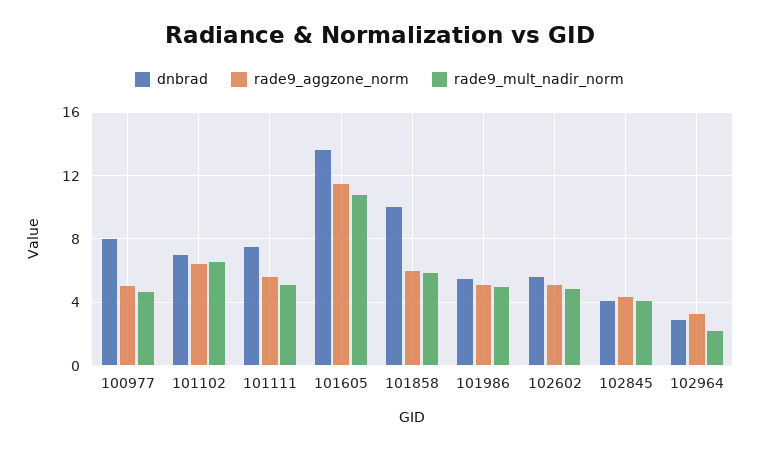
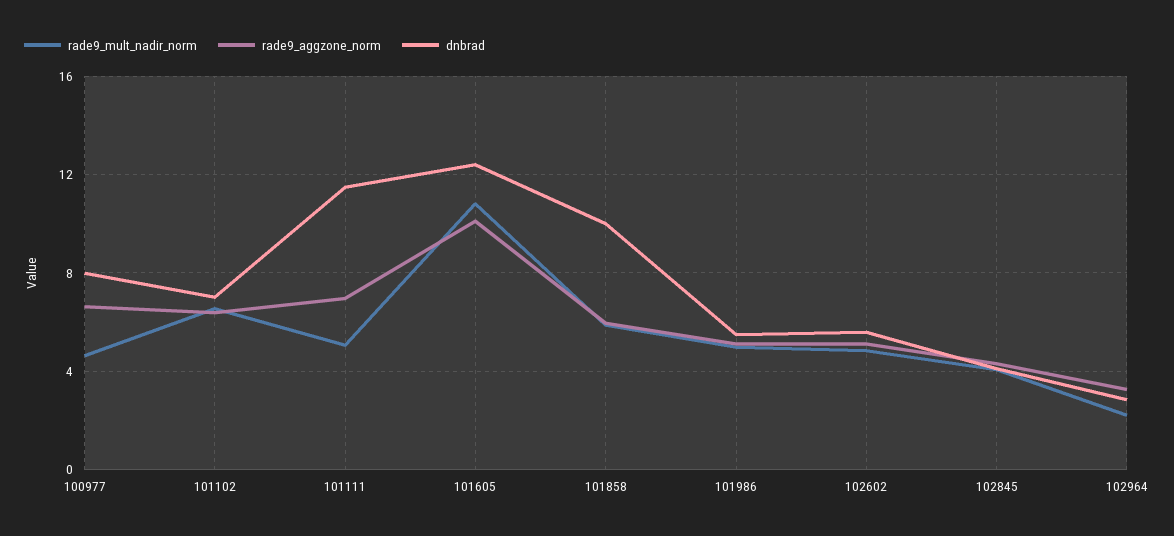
  {
    "dnbrad": {
      "100977": 8,
      "101102": 7,
-     "101111": 7.5,
+     "101111": 11.5,
-     "101605": 13.5,
+     "101605": 12.5,
      "101858": 10,
      "101986": 5.5,
      "102602": 5.5,
      "102845": 4,
      "102964": 3
    },
    "rade9_aggzone_norm": {
-     "100977": 5,
+     "100977": 6.5,
      "101102": 6.5,
-     "101111": 5.5,
+     "101111": 7,
-     "101605": 11.5,
+     "101605": 10,
      "101858": 6,
      "101986": 5,
      "102602": 5,
      "102845": 4.5,
      "102964": 3.5
    },
    "rade9_mult_nadir_norm": {
      "100977": 4.5,
      "101102": 6.5,
      "101111": 5,
      "101605": 11,
      "101858": 6,
      "101986": 5,
      "102602": 5,
      "102845": 4,
      "102964": 2
    }
  }

